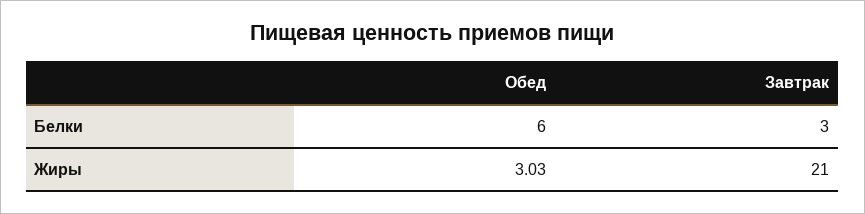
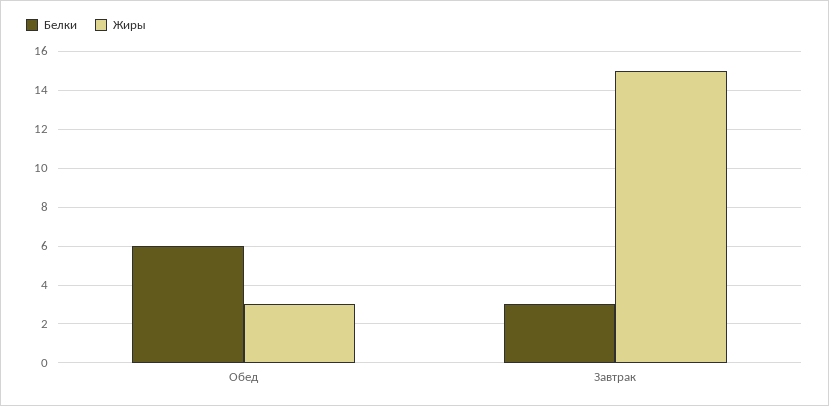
  {
    "Белки": {
      "Обед": 6,
      "Завтрак": 3
    },
    "Жиры": {
      "Обед": 3.03,
-     "Завтрак": 21
+     "Завтрак": 15
    }
  }

